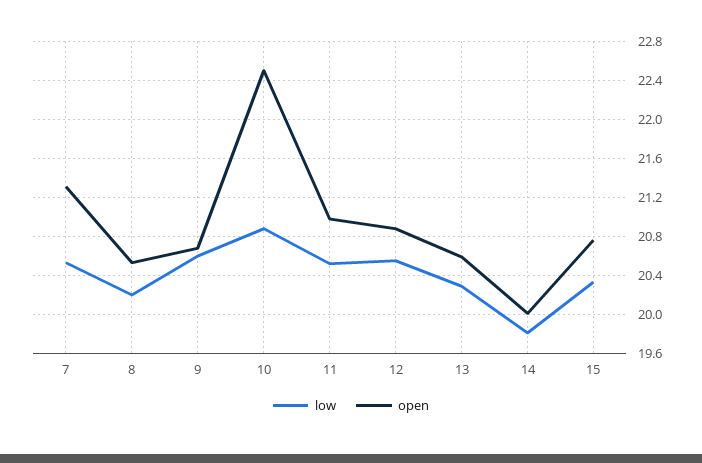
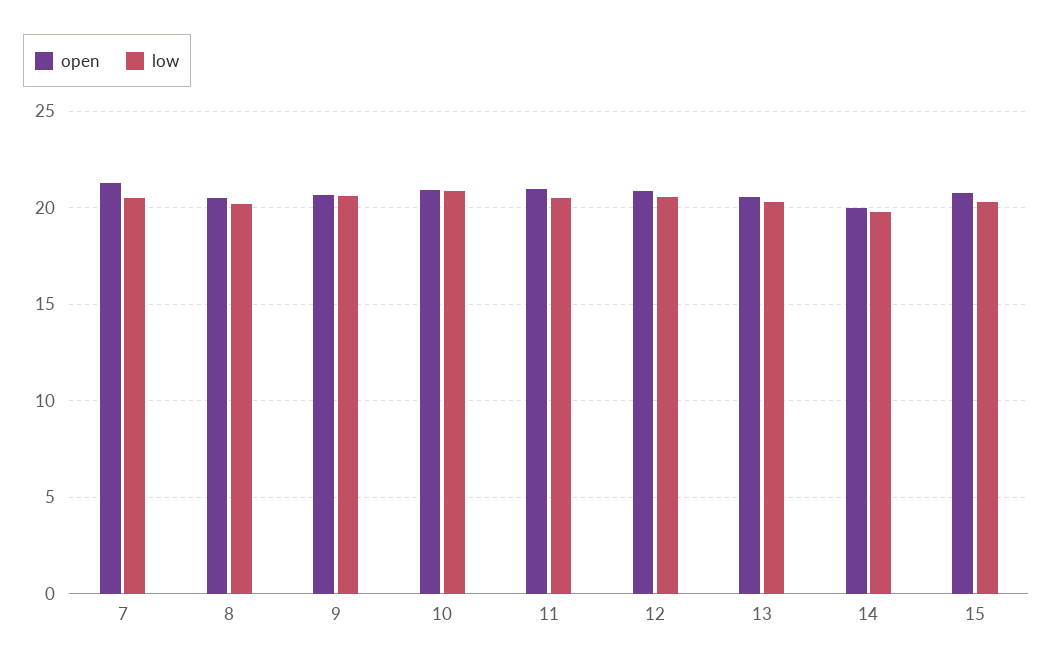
  {
    "low": {
      "7": 20.5,
      "8": 20.2,
      "9": 20.6,
      "10": 20.9,
      "11": 20.5,
      "12": 20.6,
      "13": 20.3,
      "14": 19.8,
      "15": 20.3
    },
    "open": {
      "7": 21.3,
      "8": 20.5,
      "9": 20.7,
-     "10": 22.5,
+     "10": 21,
      "11": 21,
      "12": 20.9,
      "13": 20.6,
      "14": 20,
      "15": 20.8
    }
  }

